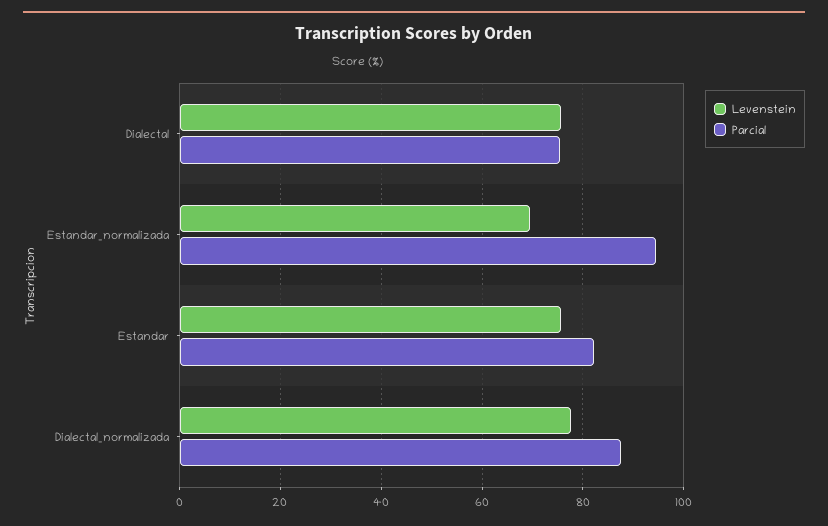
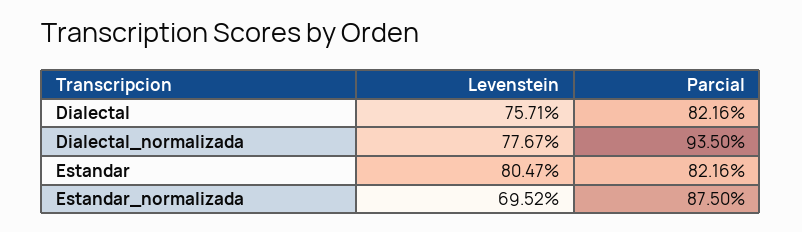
  {
    "Levenstein": {
      "Dialectal": 75.71,
      "Estandar_normalizada": 69.52,
-     "Estandar": 76,
+     "Estandar": 80.47,
      "Dialectal_normalizada": 77.67
    },
    "Parcial": {
-     "Dialectal": 76,
+     "Dialectal": 82.16,
-     "Estandar_normalizada": 94,
+     "Estandar_normalizada": 87.5,
      "Estandar": 82.16,
-     "Dialectal_normalizada": 88
+     "Dialectal_normalizada": 93.5
    }
  }

